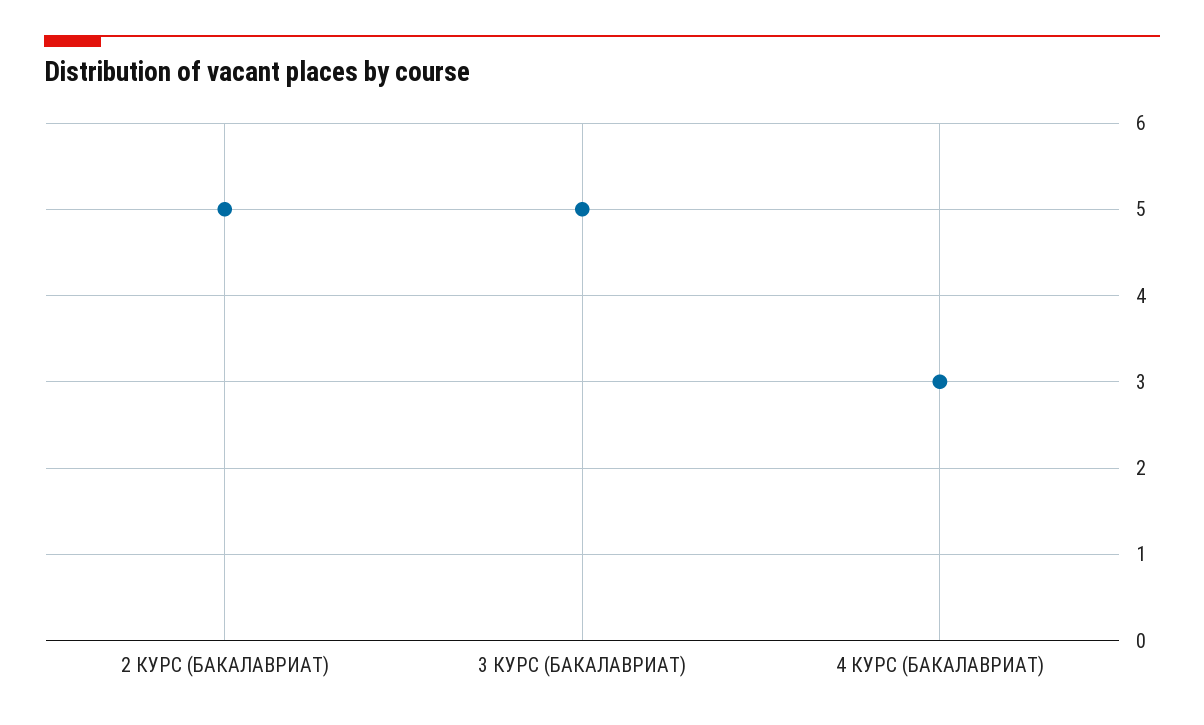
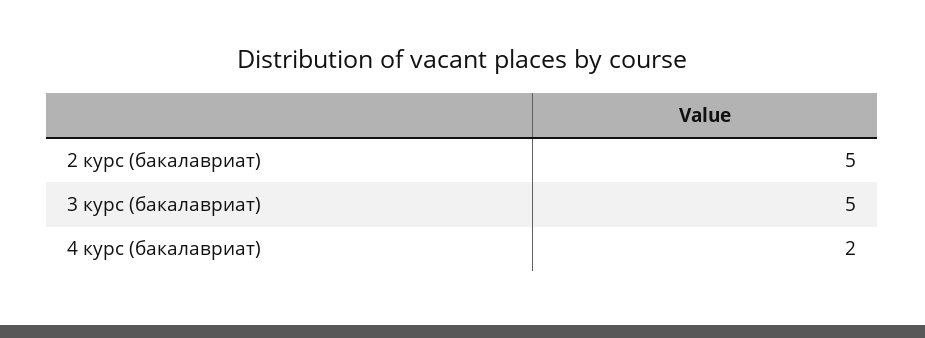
  {
    "2 КУРС (БАКАЛАВРИАТ)": 5,
    "3 КУРС (БАКАЛАВРИАТ)": 5,
-   "4 КУРС (БАКАЛАВРИАТ)": 3
+   "4 КУРС (БАКАЛАВРИАТ)": 2
  }

